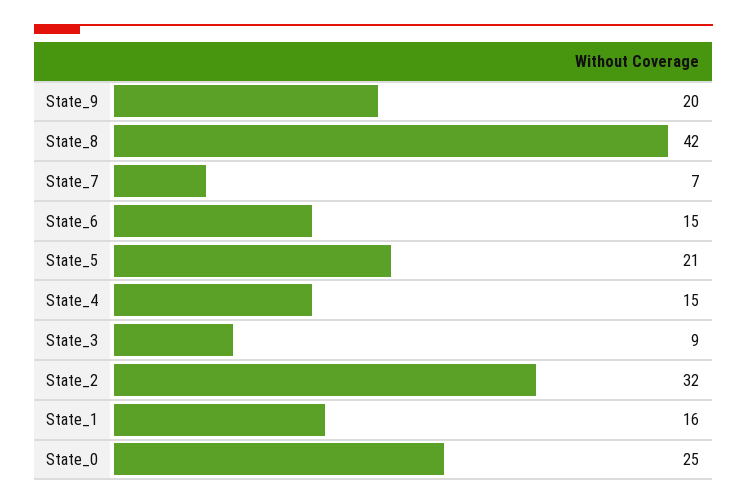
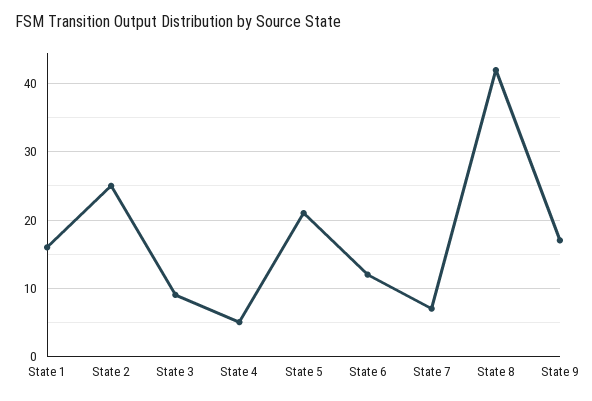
  {
-   "State_9": 20,
+   "State_9": 17,
    "State_8": 42,
    "State_7": 7,
-   "State_6": 15,
+   "State_6": 12,
    "State_5": 21,
-   "State_4": 15,
+   "State_4": 5,
    "State_3": 9,
-   "State_2": 32,
+   "State_2": 25,
-   "State_1": 16,
+   "State_1": 16
-   "State_0": 25
  }

